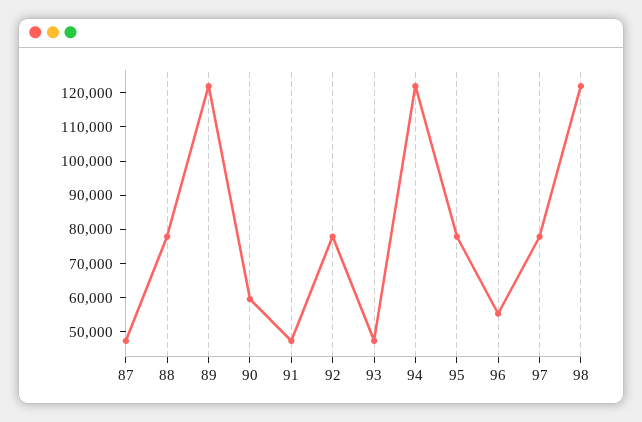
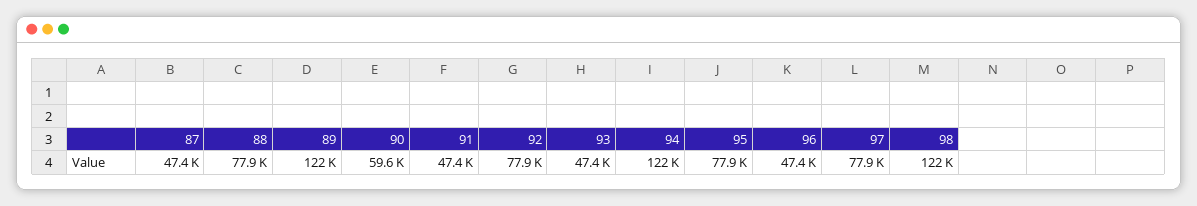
  {
    "87": 47400,
    "88": 77900,
    "89": 122000,
    "90": 59600,
    "91": 47400,
    "92": 77900,
    "93": 47400,
    "94": 122000,
    "95": 77900,
-   "96": 55000,
+   "96": 47400,
    "97": 77900,
    "98": 122000
  }

